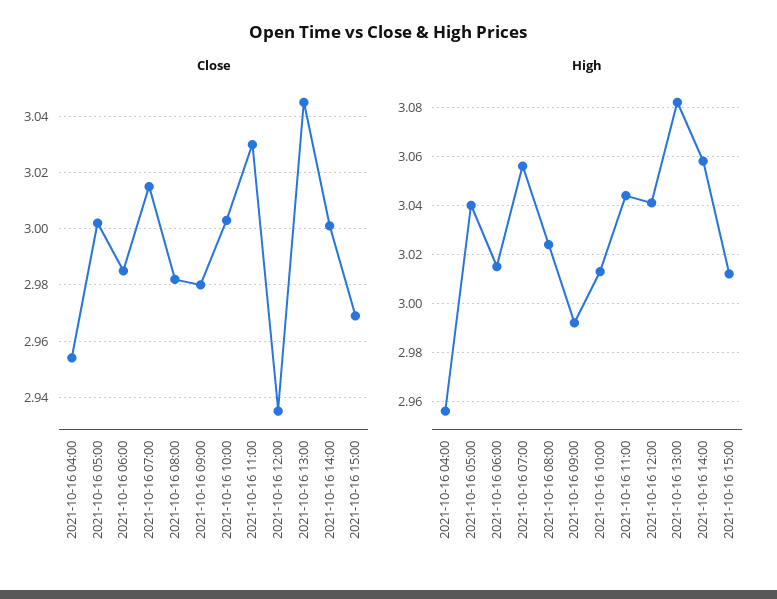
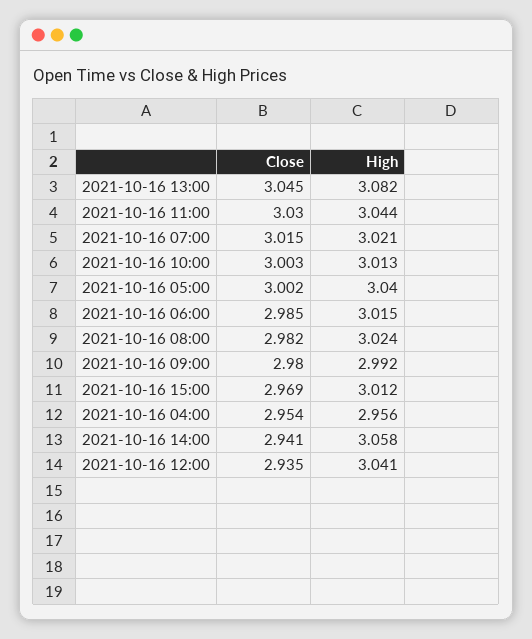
  {
    "Close": {
      "2021-10-16 04:00": 2.954,
      "2021-10-16 05:00": 3.002,
      "2021-10-16 06:00": 2.985,
      "2021-10-16 07:00": 3.015,
      "2021-10-16 08:00": 2.982,
      "2021-10-16 09:00": 2.98,
      "2021-10-16 10:00": 3.003,
      "2021-10-16 11:00": 3.03,
      "2021-10-16 12:00": 2.935,
      "2021-10-16 13:00": 3.045,
-     "2021-10-16 14:00": 3,
+     "2021-10-16 14:00": 2.941,
      "2021-10-16 15:00": 2.969
    },
    "High": {
      "2021-10-16 04:00": 2.956,
      "2021-10-16 05:00": 3.04,
      "2021-10-16 06:00": 3.015,
-     "2021-10-16 07:00": 3.055,
+     "2021-10-16 07:00": 3.021,
      "2021-10-16 08:00": 3.024,
      "2021-10-16 09:00": 2.992,
      "2021-10-16 10:00": 3.013,
      "2021-10-16 11:00": 3.044,
      "2021-10-16 12:00": 3.041,
      "2021-10-16 13:00": 3.082,
      "2021-10-16 14:00": 3.058,
      "2021-10-16 15:00": 3.012
    }
  }

